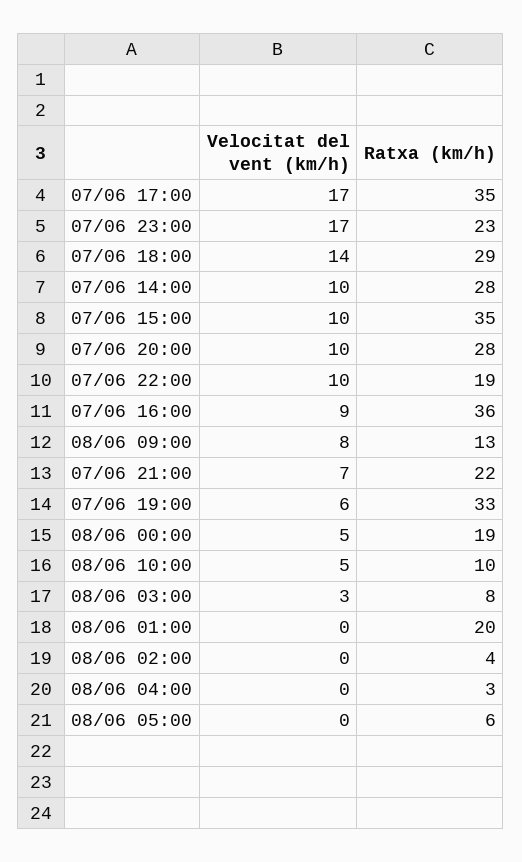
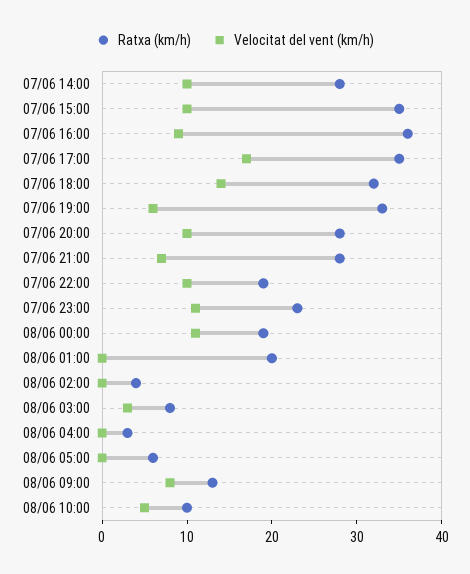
  {
    "Velocitat del vent (km/h)": {
      "07/06 17:00": 17,
-     "07/06 23:00": 17,
+     "07/06 23:00": 11,
      "07/06 18:00": 14,
      "07/06 14:00": 10,
      "07/06 15:00": 10,
      "07/06 20:00": 10,
      "07/06 22:00": 10,
      "07/06 16:00": 9,
      "08/06 09:00": 8,
      "07/06 21:00": 7,
      "07/06 19:00": 6,
-     "08/06 00:00": 5,
+     "08/06 00:00": 11,
      "08/06 10:00": 5,
      "08/06 03:00": 3,
      "08/06 01:00": 0,
      "08/06 02:00": 0,
      "08/06 04:00": 0,
      "08/06 05:00": 0
    },
    "Ratxa (km/h)": {
      "07/06 17:00": 35,
      "07/06 23:00": 23,
-     "07/06 18:00": 29,
+     "07/06 18:00": 32,
      "07/06 14:00": 28,
      "07/06 15:00": 35,
      "07/06 20:00": 28,
      "07/06 22:00": 19,
      "07/06 16:00": 36,
      "08/06 09:00": 13,
-     "07/06 21:00": 22,
+     "07/06 21:00": 28,
      "07/06 19:00": 33,
      "08/06 00:00": 19,
      "08/06 10:00": 10,
      "08/06 03:00": 8,
      "08/06 01:00": 20,
      "08/06 02:00": 4,
      "08/06 04:00": 3,
      "08/06 05:00": 6
    }
  }

